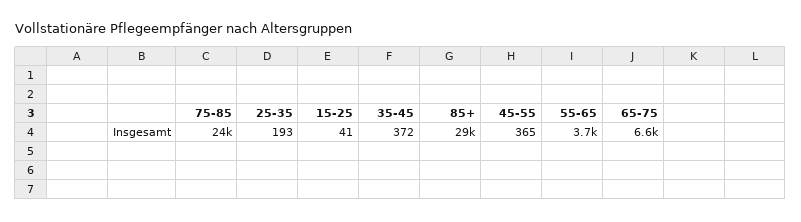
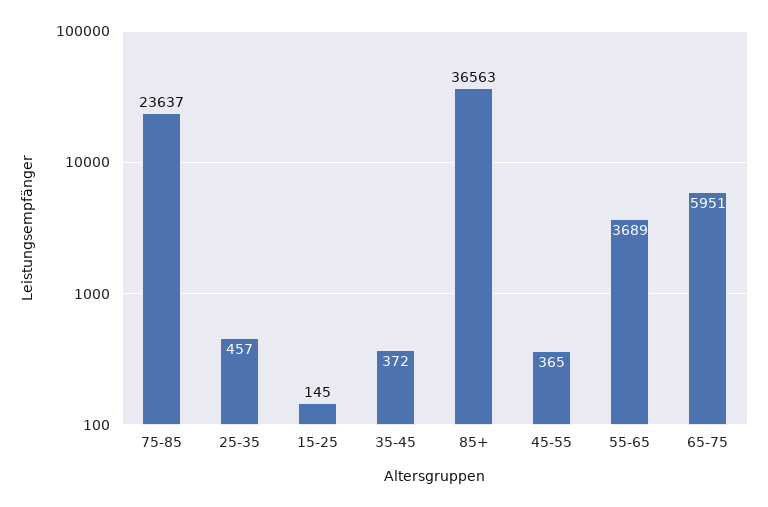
  {
    "75-85": 23637,
-   "25-35": 193,
+   "25-35": 457,
-   "15-25": 41,
+   "15-25": 145,
    "35-45": 372,
-   "85+": 29000,
+   "85+": 36563,
    "45-55": 365,
    "55-65": 3689,
-   "65-75": 6600
+   "65-75": 5951
  }

